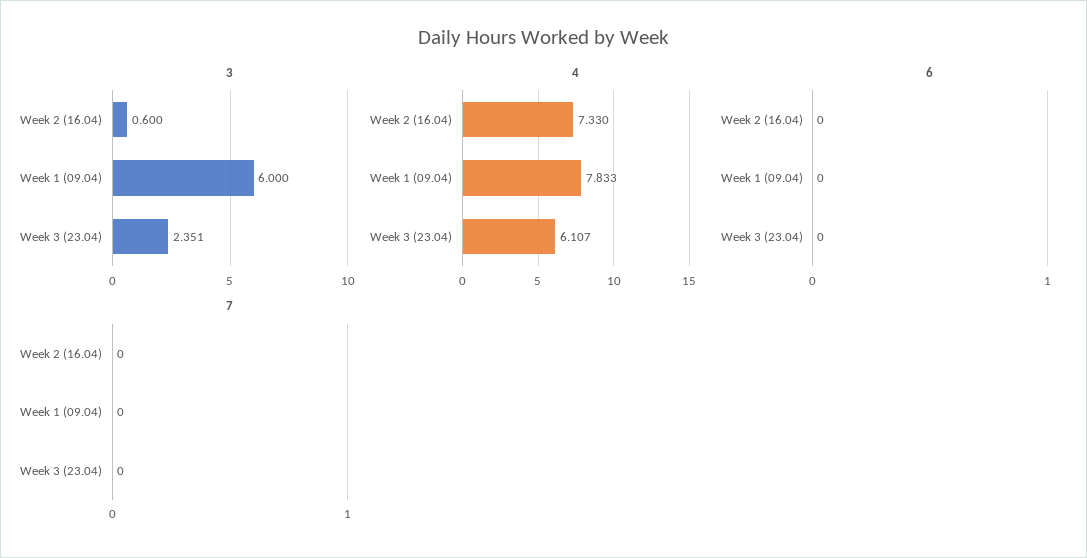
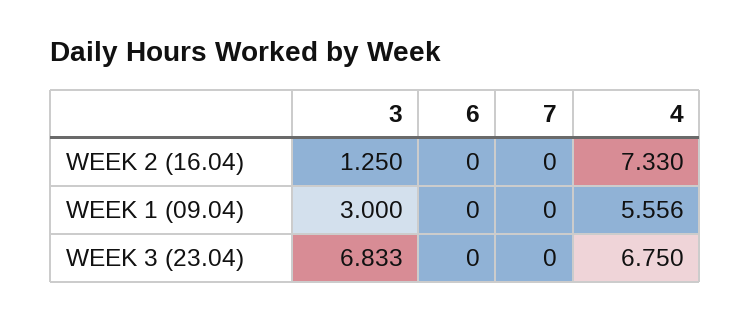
  {
    "3": {
-     "Week 2 (16.04)": 0.6,
+     "Week 2 (16.04)": 1.25,
-     "Week 1 (09.04)": 6,
+     "Week 1 (09.04)": 3,
-     "Week 3 (23.04)": 2.351
+     "Week 3 (23.04)": 6.833
    },
    "4": {
      "Week 2 (16.04)": 7.33,
-     "Week 1 (09.04)": 7.833,
+     "Week 1 (09.04)": 5.556,
-     "Week 3 (23.04)": 6.107
+     "Week 3 (23.04)": 6.75
    },
    "6": {
      "Week 2 (16.04)": 0,
      "Week 1 (09.04)": 0,
      "Week 3 (23.04)": 0
    },
    "7": {
      "Week 2 (16.04)": 0,
      "Week 1 (09.04)": 0,
      "Week 3 (23.04)": 0
    }
  }

